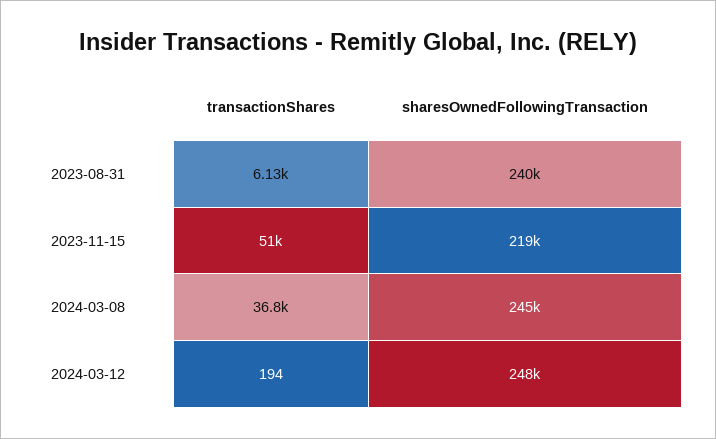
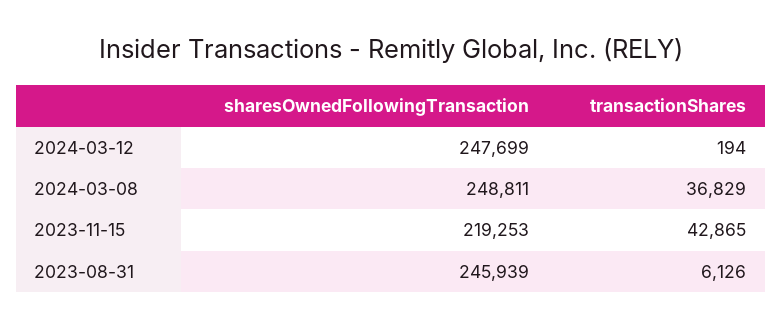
  {
    "transactionShares": {
      "2023-08-31": 6126,
-     "2023-11-15": 51000,
+     "2023-11-15": 42865,
      "2024-03-08": 36829,
      "2024-03-12": 194
    },
    "sharesOwnedFollowingTransaction": {
-     "2023-08-31": 240000,
+     "2023-08-31": 245939,
      "2023-11-15": 219253,
-     "2024-03-08": 245000,
+     "2024-03-08": 248811,
      "2024-03-12": 247699
    }
  }

